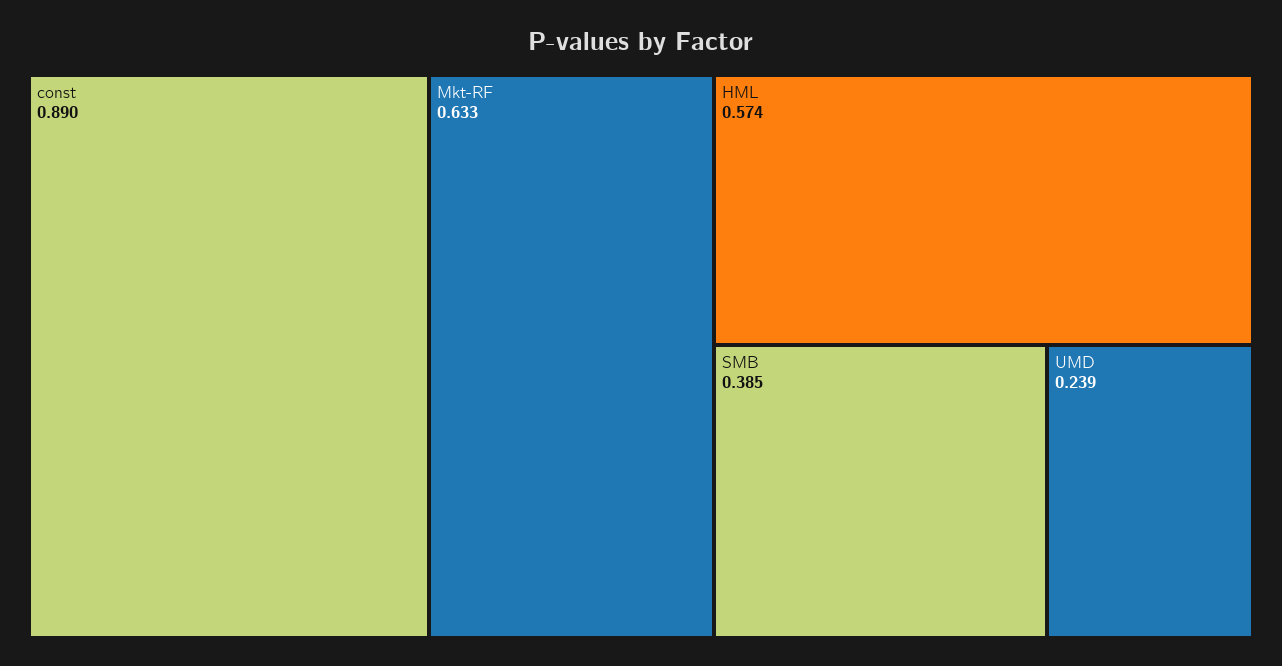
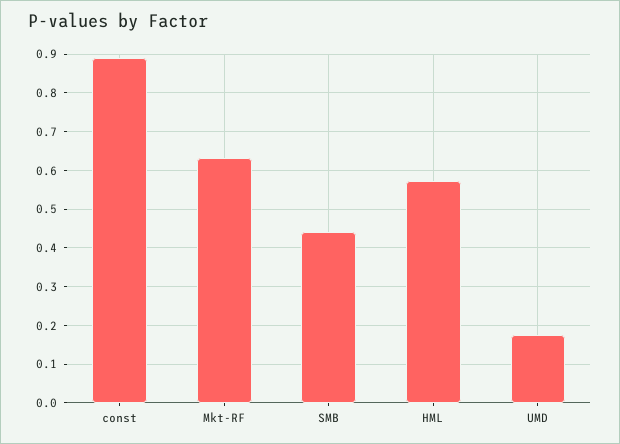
  {
    "const": 0.89,
    "Mkt-RF": 0.633,
    "HML": 0.574,
-   "SMB": 0.385,
+   "SMB": 0.44,
-   "UMD": 0.239
+   "UMD": 0.18
  }

